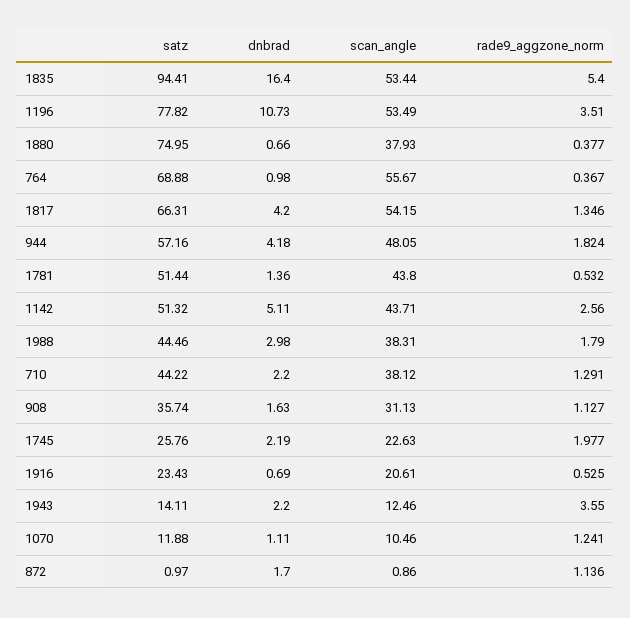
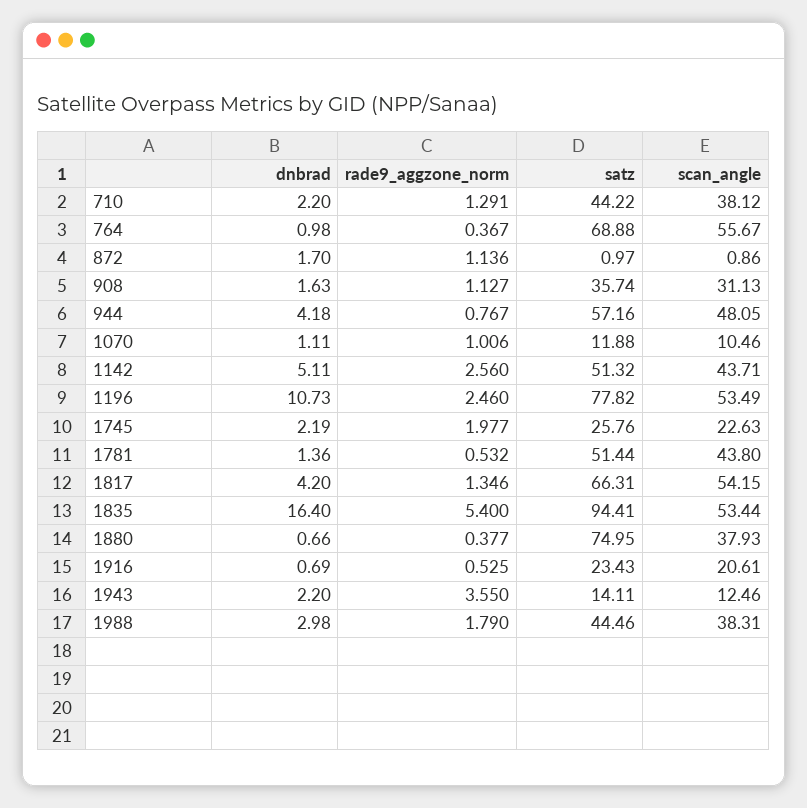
  {
    "satz": {
      "1835": 94.41,
      "1196": 77.82,
      "1880": 74.95,
      "764": 68.88,
      "1817": 66.31,
      "944": 57.16,
      "1781": 51.44,
      "1142": 51.32,
      "1988": 44.46,
      "710": 44.22,
      "908": 35.74,
      "1745": 25.76,
      "1916": 23.43,
      "1943": 14.11,
      "1070": 11.88,
      "872": 0.97
    },
    "dnbrad": {
      "1835": 16.4,
      "1196": 10.73,
      "1880": 0.66,
      "764": 0.98,
      "1817": 4.2,
      "944": 4.18,
      "1781": 1.36,
      "1142": 5.11,
      "1988": 2.98,
      "710": 2.2,
      "908": 1.63,
      "1745": 2.19,
      "1916": 0.69,
      "1943": 2.2,
      "1070": 1.11,
      "872": 1.7
    },
    "scan_angle": {
      "1835": 53.44,
      "1196": 53.49,
      "1880": 37.93,
      "764": 55.67,
      "1817": 54.15,
      "944": 48.05,
      "1781": 43.8,
      "1142": 43.71,
      "1988": 38.31,
      "710": 38.12,
      "908": 31.13,
      "1745": 22.63,
      "1916": 20.61,
      "1943": 12.46,
      "1070": 10.46,
      "872": 0.86
    },
    "rade9_aggzone_norm": {
      "1835": 5.4,
-     "1196": 3.51,
+     "1196": 2.46,
      "1880": 0.377,
      "764": 0.367,
      "1817": 1.346,
-     "944": 1.824,
+     "944": 0.767,
      "1781": 0.532,
      "1142": 2.56,
      "1988": 1.79,
      "710": 1.291,
      "908": 1.127,
      "1745": 1.977,
      "1916": 0.525,
      "1943": 3.55,
-     "1070": 1.241,
+     "1070": 1.006,
      "872": 1.136
    }
  }

